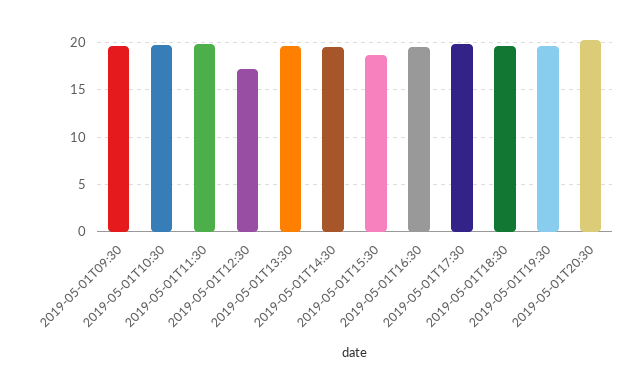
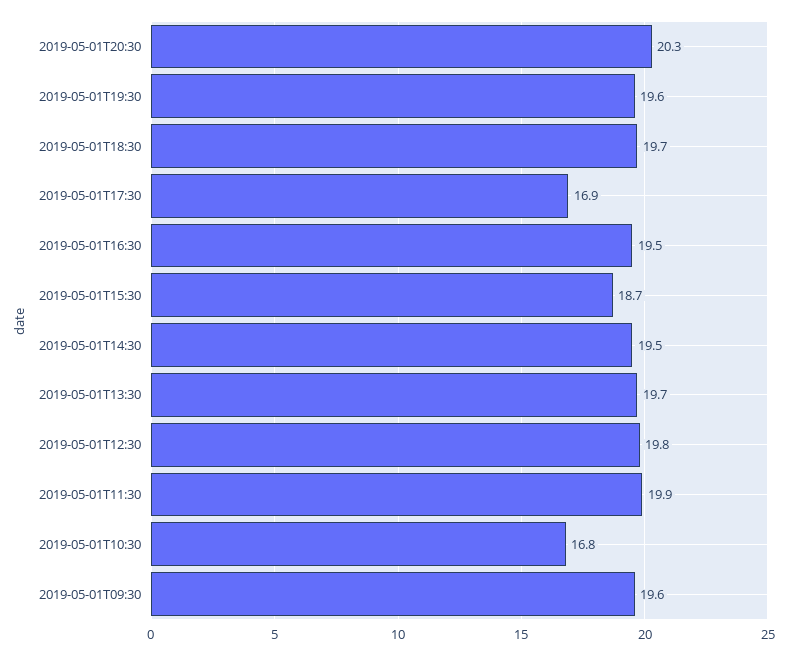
  {
    "2019-05-01T09:30": 19.6,
-   "2019-05-01T10:30": 20,
+   "2019-05-01T10:30": 16.8,
    "2019-05-01T11:30": 19.9,
-   "2019-05-01T12:30": 17,
+   "2019-05-01T12:30": 19.8,
    "2019-05-01T13:30": 19.7,
    "2019-05-01T14:30": 19.5,
    "2019-05-01T15:30": 18.7,
    "2019-05-01T16:30": 19.5,
-   "2019-05-01T17:30": 20,
+   "2019-05-01T17:30": 16.9,
    "2019-05-01T18:30": 19.7,
    "2019-05-01T19:30": 19.6,
    "2019-05-01T20:30": 20.3
  }

